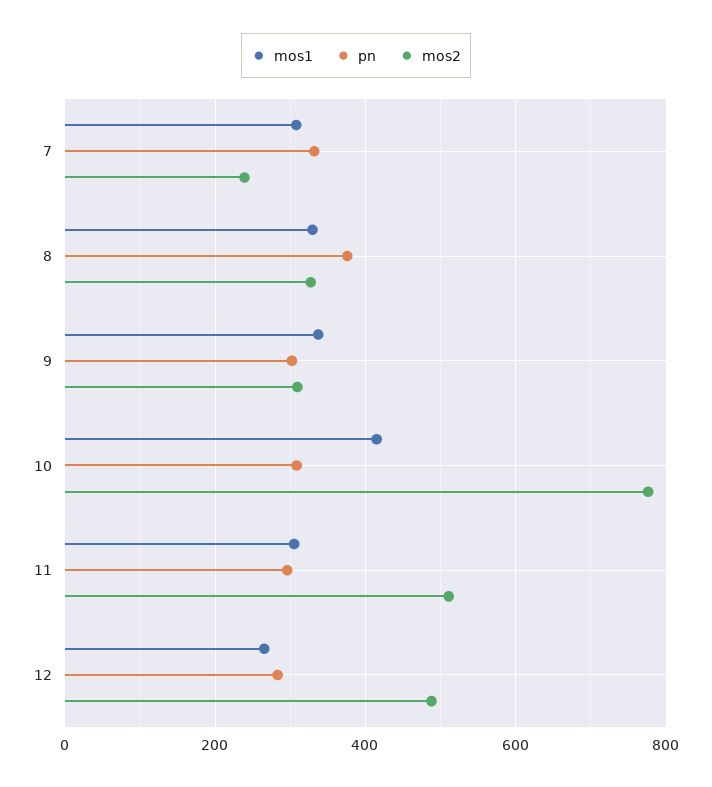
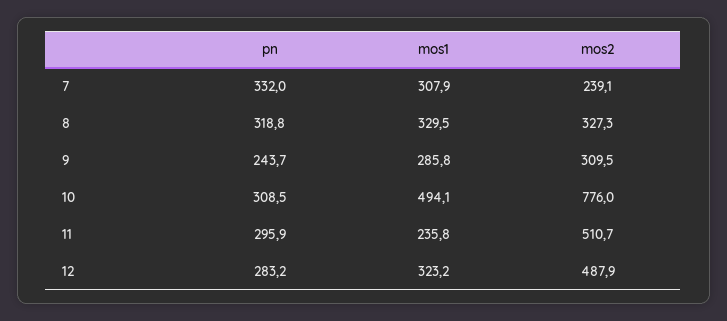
  {
    "mos1": {
      "7": 307.9,
      "8": 329.5,
-     "9": 340,
+     "9": 285.8,
-     "10": 420,
+     "10": 494.1,
-     "11": 300,
+     "11": 235.8,
-     "12": 260
+     "12": 323.2
    },
    "pn": {
      "7": 332,
-     "8": 380,
+     "8": 318.8,
-     "9": 300,
+     "9": 243.7,
      "10": 308.5,
      "11": 295.9,
      "12": 283.2
    },
    "mos2": {
      "7": 239.1,
      "8": 327.3,
      "9": 309.5,
      "10": 776,
      "11": 510.7,
      "12": 487.9
    }
  }

